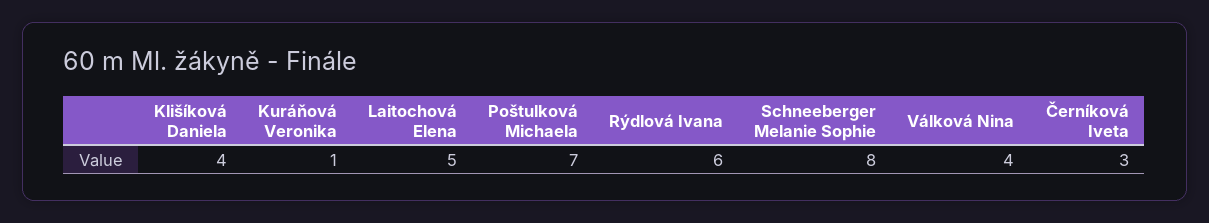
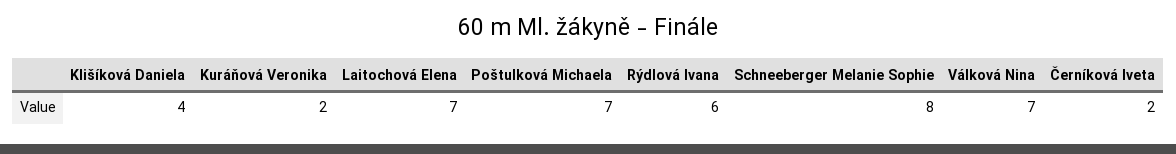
  {
    "Klišíková Daniela": 4,
-   "Kuráňová Veronika": 1,
+   "Kuráňová Veronika": 2,
-   "Laitochová Elena": 5,
+   "Laitochová Elena": 7,
    "Poštulková Michaela": 7,
    "Rýdlová Ivana": 6,
    "Schneeberger Melanie Sophie": 8,
-   "Válková Nina": 4,
+   "Válková Nina": 7,
-   "Černíková Iveta": 3
+   "Černíková Iveta": 2
  }

